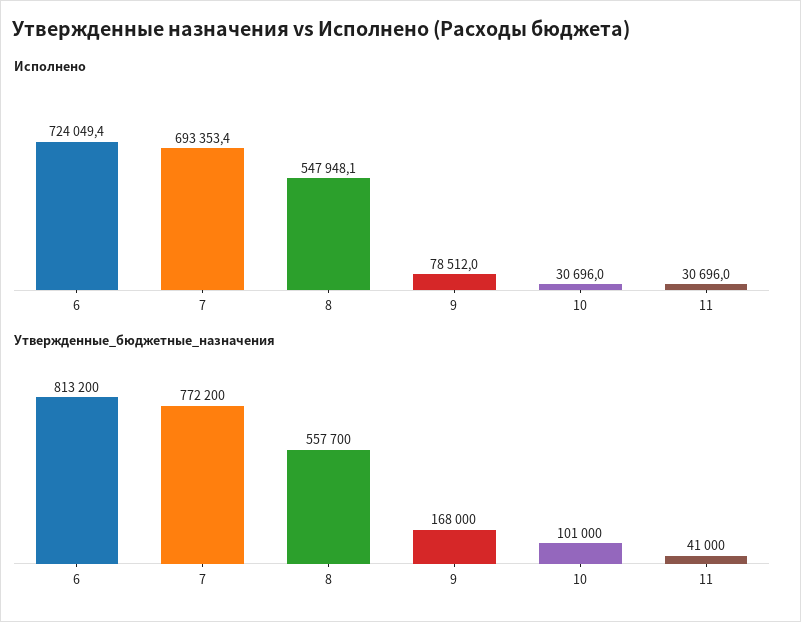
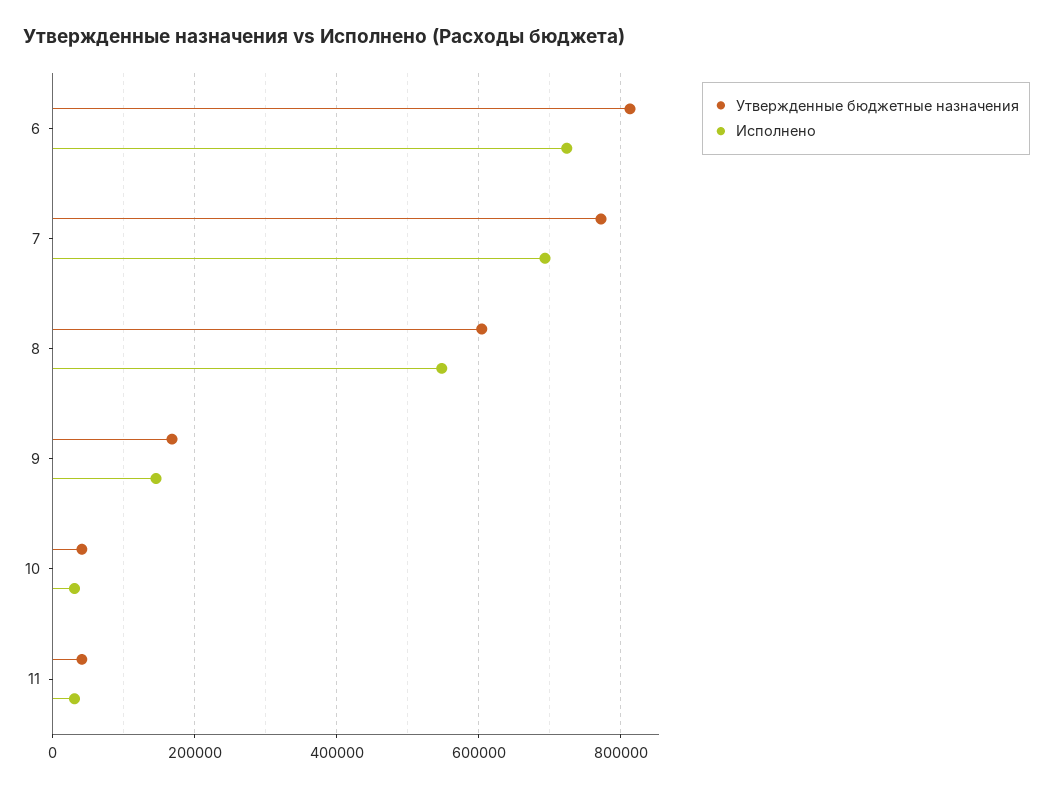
  {
    "Исполнено": {
      "6": 724049.4,
      "7": 693353.4,
      "8": 547948.1,
-     "9": 78512,
+     "9": 140000,
      "10": 30696,
      "11": 30696
    },
    "Утвержденные_бюджетные_назначения": {
      "6": 813200,
      "7": 772200,
-     "8": 557700,
+     "8": 600000,
      "9": 168000,
-     "10": 101000,
+     "10": 40000,
      "11": 41000
    }
  }

